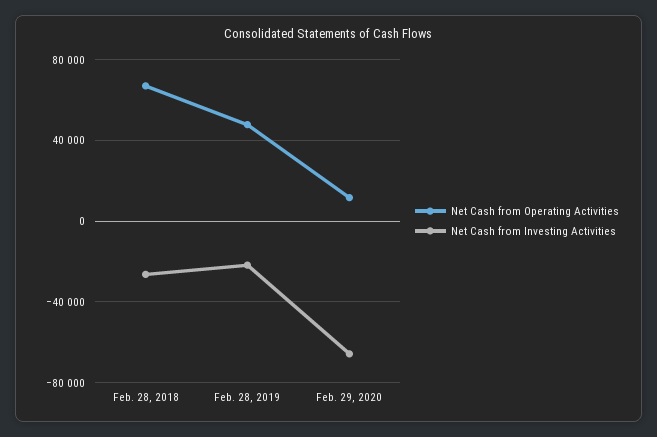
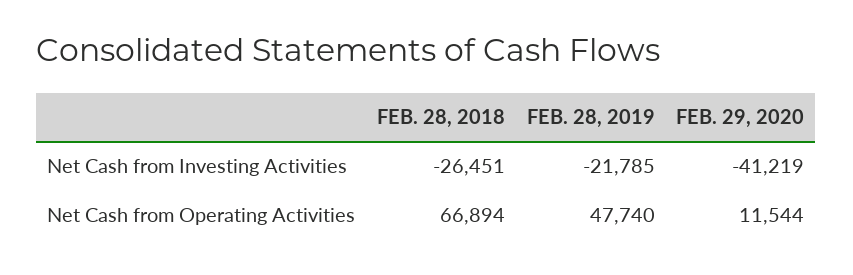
  {
    "Net Cash from Operating Activities": {
      "Feb. 28, 2018": 66894,
      "Feb. 28, 2019": 47740,
      "Feb. 29, 2020": 11544
    },
    "Net Cash from Investing Activities": {
      "Feb. 28, 2018": -26451,
      "Feb. 28, 2019": -21785,
-     "Feb. 29, 2020": -65000
+     "Feb. 29, 2020": -41219
    }
  }

